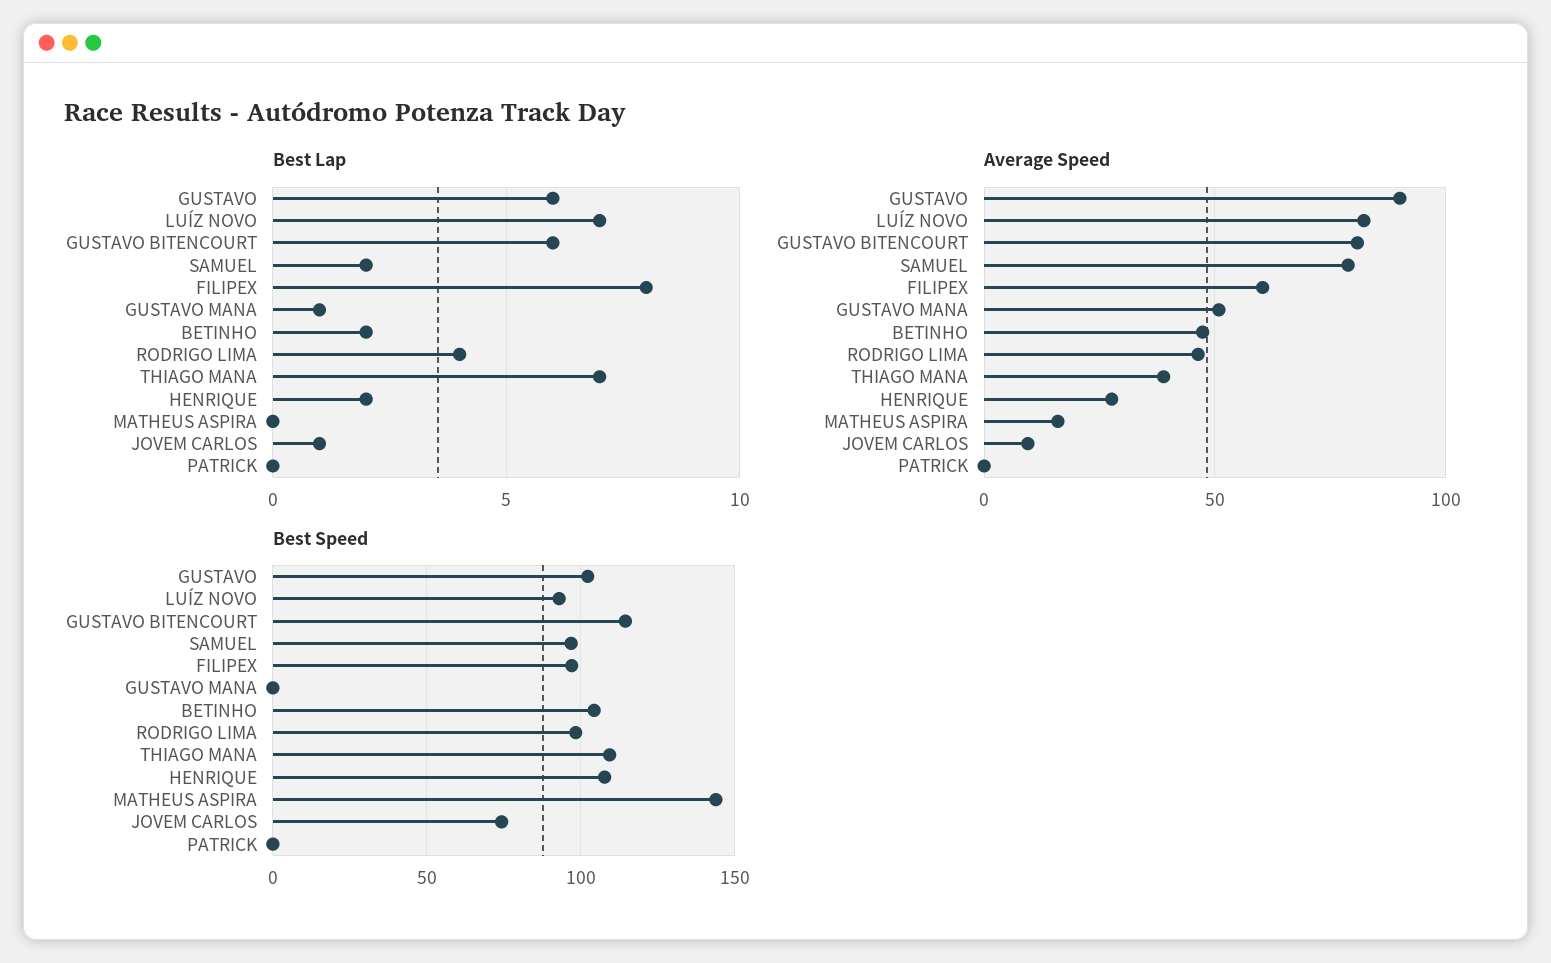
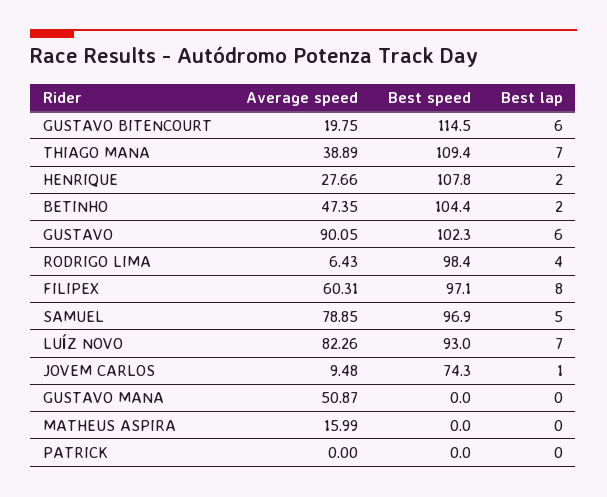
  {
    "Best Lap": {
      "GUSTAVO": 6,
      "LUÍZ NOVO": 7,
      "GUSTAVO BITENCOURT": 6,
-     "SAMUEL": 2,
+     "SAMUEL": 5,
      "FILIPEX": 8,
-     "GUSTAVO MANA": 1,
+     "GUSTAVO MANA": 0,
      "BETINHO": 2,
      "RODRIGO LIMA": 4,
      "THIAGO MANA": 7,
      "HENRIQUE": 2,
      "MATHEUS ASPIRA": 0,
      "JOVEM CARLOS": 1,
      "PATRICK": 0
    },
    "Average Speed": {
      "GUSTAVO": 90.05,
      "LUÍZ NOVO": 82.26,
-     "GUSTAVO BITENCOURT": 80,
+     "GUSTAVO BITENCOURT": 19.75,
      "SAMUEL": 78.85,
      "FILIPEX": 60.31,
      "GUSTAVO MANA": 50.87,
      "BETINHO": 47.35,
-     "RODRIGO LIMA": 45,
+     "RODRIGO LIMA": 6.43,
      "THIAGO MANA": 38.89,
      "HENRIQUE": 27.66,
      "MATHEUS ASPIRA": 15.99,
      "JOVEM CARLOS": 9.48,
      "PATRICK": 0
    },
    "Best Speed": {
      "GUSTAVO": 102.3,
      "LUÍZ NOVO": 93,
      "GUSTAVO BITENCOURT": 114.5,
      "SAMUEL": 96.9,
      "FILIPEX": 97.1,
      "GUSTAVO MANA": 0,
      "BETINHO": 104.4,
      "RODRIGO LIMA": 98.4,
      "THIAGO MANA": 109.4,
      "HENRIQUE": 107.8,
-     "MATHEUS ASPIRA": 145,
+     "MATHEUS ASPIRA": 0,
      "JOVEM CARLOS": 74.3,
      "PATRICK": 0
    }
  }

